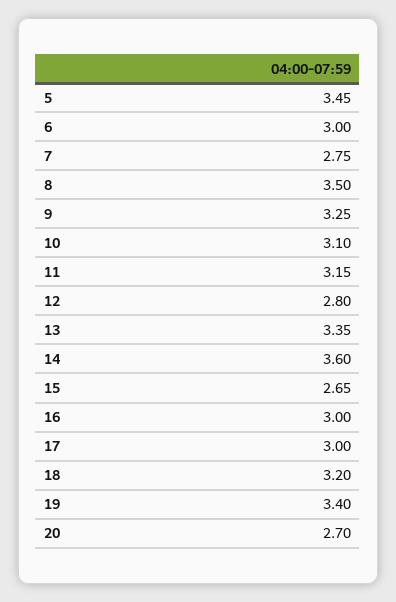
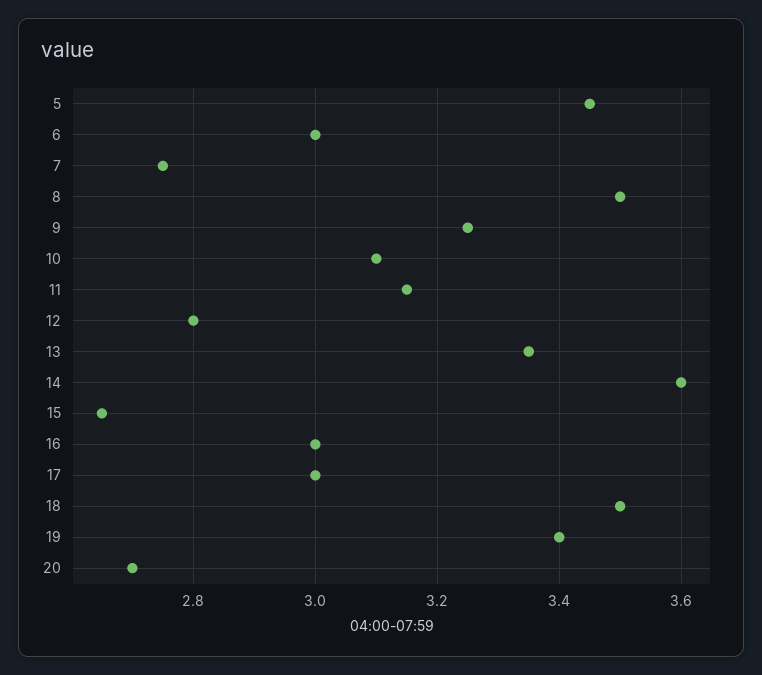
  {
    "5": 3.45,
    "6": 3,
    "7": 2.75,
    "8": 3.5,
    "9": 3.25,
    "10": 3.1,
    "11": 3.15,
    "12": 2.8,
    "13": 3.35,
    "14": 3.6,
    "15": 2.65,
    "16": 3,
    "17": 3,
-   "18": 3.2,
+   "18": 3.5,
    "19": 3.4,
    "20": 2.7
  }

